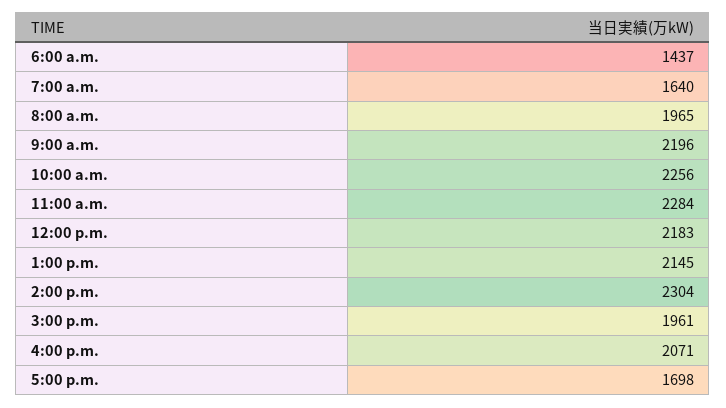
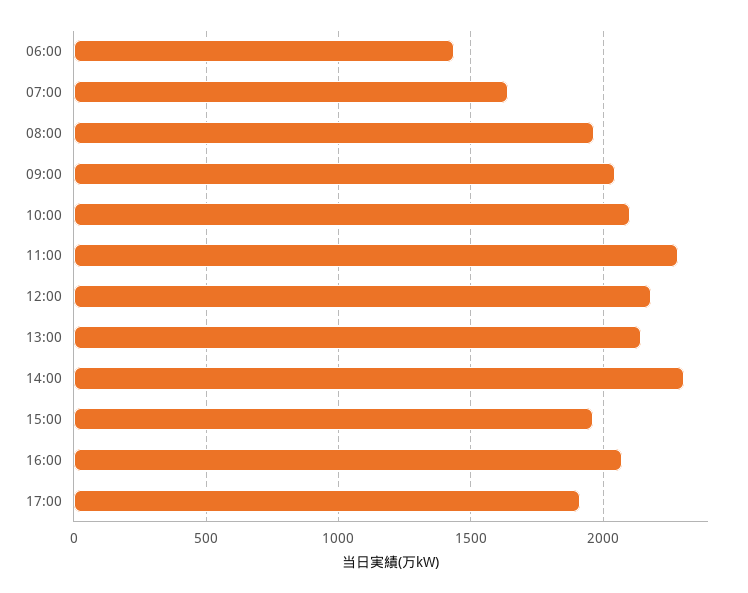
  {
    "6:00 a.m.": 1437,
    "7:00 a.m.": 1640,
    "8:00 a.m.": 1965,
-   "9:00 a.m.": 2196,
+   "9:00 a.m.": 2050,
-   "10:00 a.m.": 2256,
+   "10:00 a.m.": 2100,
    "11:00 a.m.": 2284,
    "12:00 p.m.": 2183,
    "1:00 p.m.": 2145,
    "2:00 p.m.": 2304,
    "3:00 p.m.": 1961,
    "4:00 p.m.": 2071,
-   "5:00 p.m.": 1698
+   "5:00 p.m.": 1900
  }

